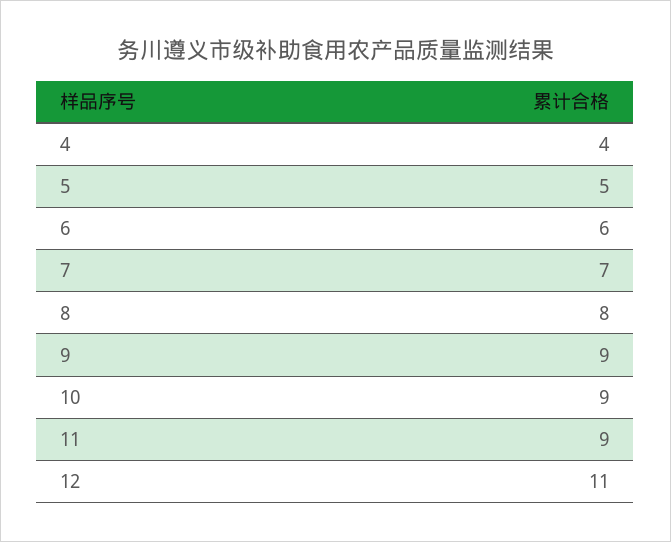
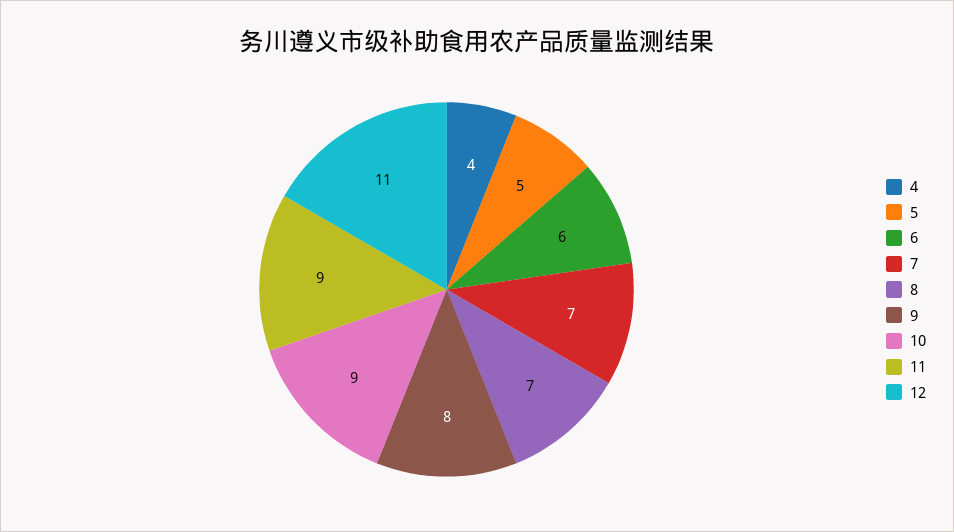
  {
    "4": 4,
    "5": 5,
    "6": 6,
    "7": 7,
-   "8": 8,
+   "8": 7,
-   "9": 9,
+   "9": 8,
    "10": 9,
    "11": 9,
    "12": 11
  }

